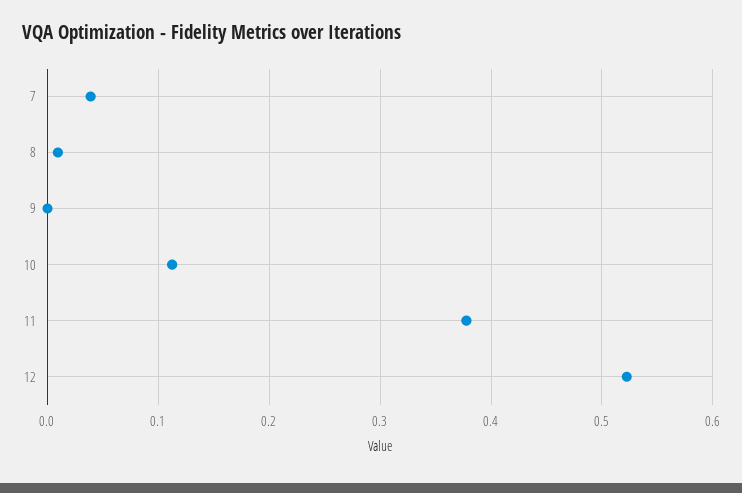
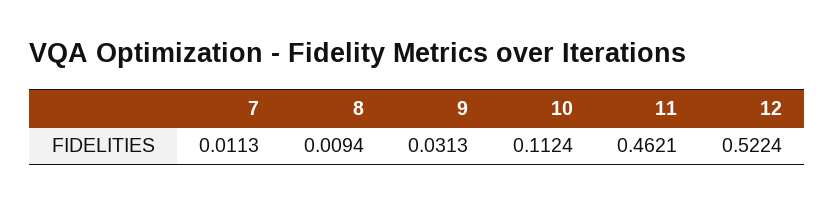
  {
-   "7": 0.04,
+   "7": 0.0113,
    "8": 0.0094,
-   "9": 0,
+   "9": 0.0313,
    "10": 0.1124,
-   "11": 0.38,
+   "11": 0.4621,
    "12": 0.5224
  }

